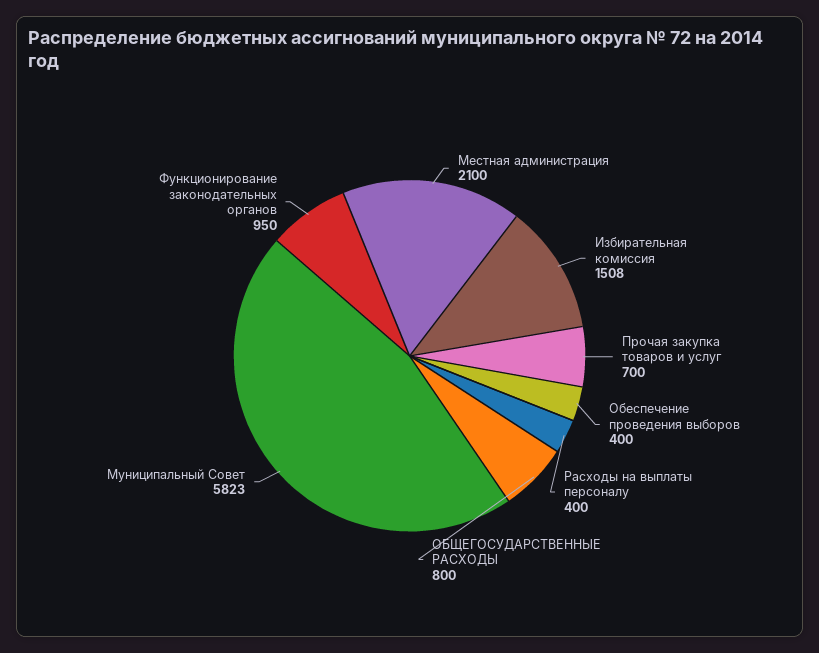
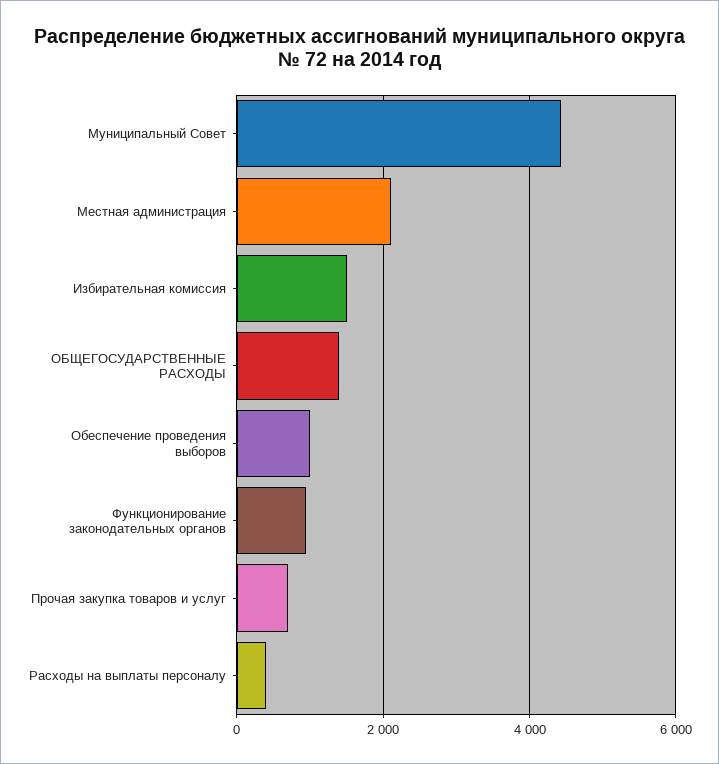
  {
    "Местная администрация": 2100,
    "Избирательная комиссия": 1508,
    "Прочая закупка товаров и услуг": 700,
-   "Обеспечение проведения выборов": 400,
+   "Обеспечение проведения выборов": 1000,
    "Расходы на выплаты персоналу": 400,
-   "ОБЩЕГОСУДАРСТВЕННЫЕ РАСХОДЫ": 800,
+   "ОБЩЕГОСУДАРСТВЕННЫЕ РАСХОДЫ": 1400,
-   "Муниципальный Совет": 5823,
+   "Муниципальный Совет": 4400,
    "Функционирование законодательных органов": 950
  }

